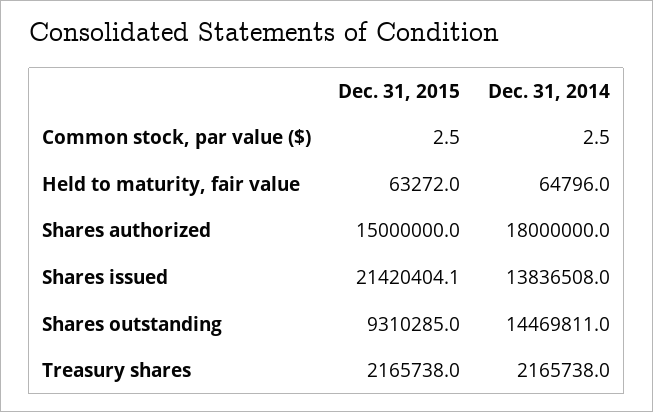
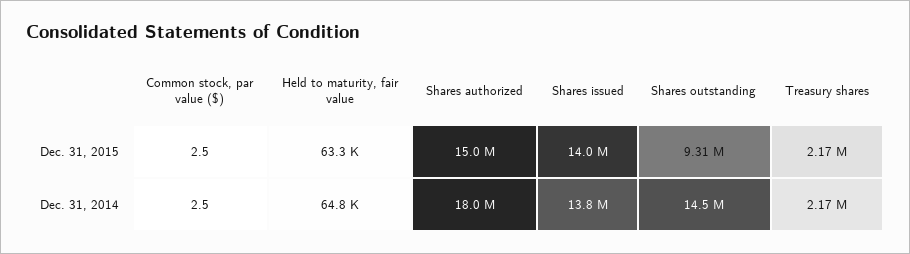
  {
    "Dec. 31, 2015": {
      "Common stock, par value ($)": 2.5,
      "Held to maturity, fair value": 63272,
      "Shares authorized": 15000000,
-     "Shares issued": 21420404.1,
+     "Shares issued": 14000000,
      "Shares outstanding": 9310285,
      "Treasury shares": 2165738
    },
    "Dec. 31, 2014": {
      "Common stock, par value ($)": 2.5,
      "Held to maturity, fair value": 64796,
      "Shares authorized": 18000000,
      "Shares issued": 13836508,
      "Shares outstanding": 14469811,
      "Treasury shares": 2165738
    }
  }

